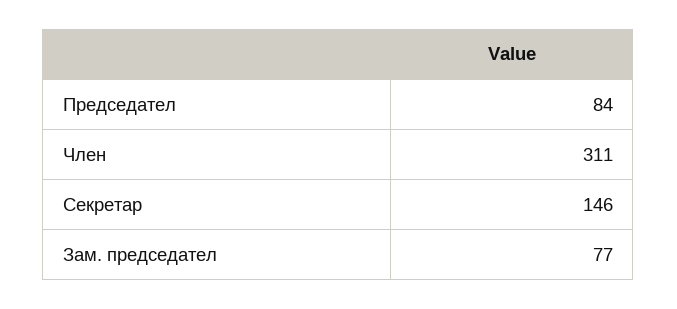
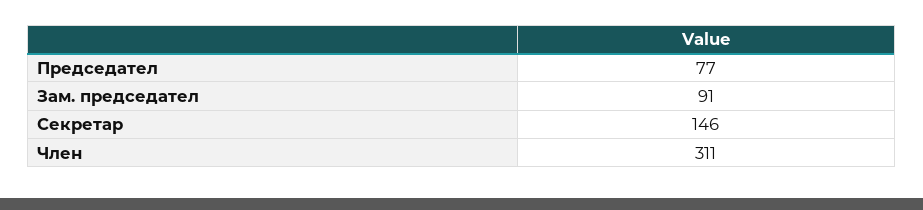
  {
-   "Председател": 84,
+   "Председател": 77,
    "Член": 311,
    "Секретар": 146,
-   "Зам. председател": 77
+   "Зам. председател": 91
  }

